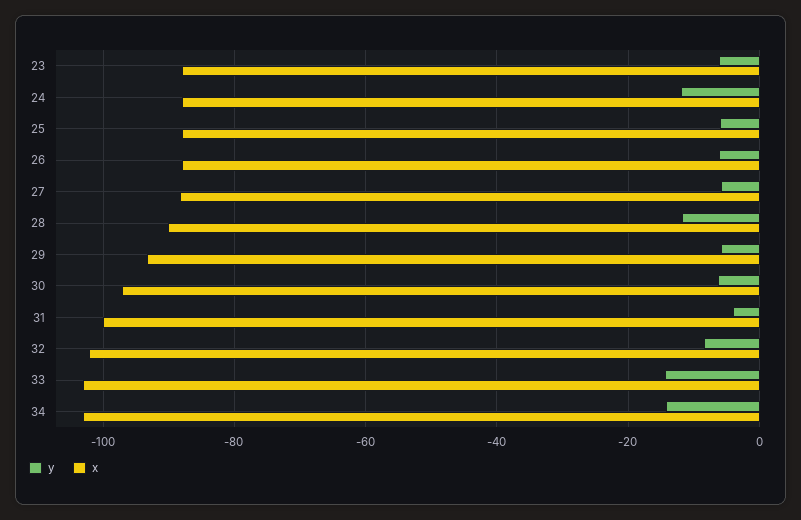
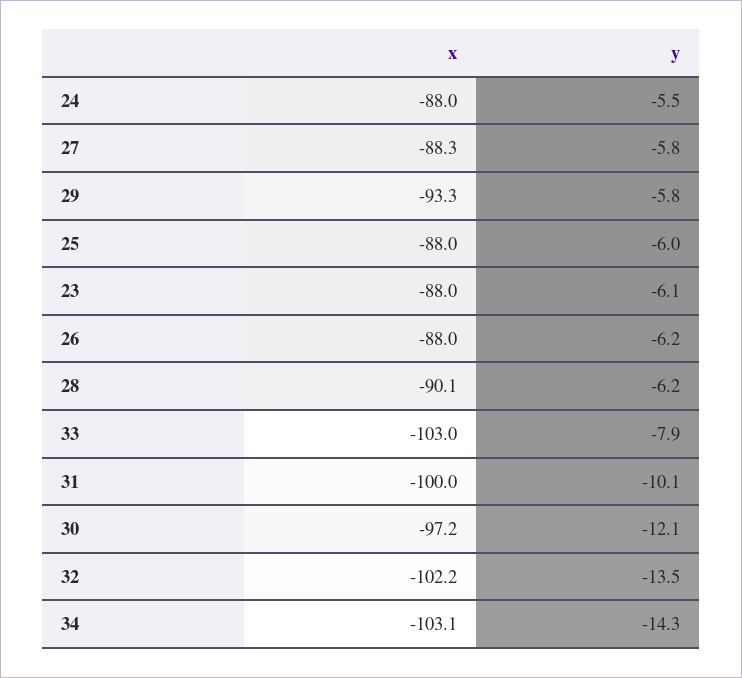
  {
    "y": {
      "23": -6.1,
-     "24": -12,
+     "24": -5.5,
      "25": -6,
      "26": -6.2,
      "27": -5.8,
-     "28": -12,
+     "28": -6.2,
      "29": -5.8,
-     "30": -6,
+     "30": -12.1,
-     "31": -4,
+     "31": -10.1,
-     "32": -8,
+     "32": -13.5,
-     "33": -14,
+     "33": -7.9,
      "34": -14.3
    },
    "x": {
      "23": -88,
      "24": -88,
      "25": -88,
      "26": -88,
      "27": -88.3,
      "28": -90.1,
      "29": -93.3,
      "30": -97.2,
      "31": -100,
      "32": -102.2,
      "33": -103,
      "34": -103.1
    }
  }

